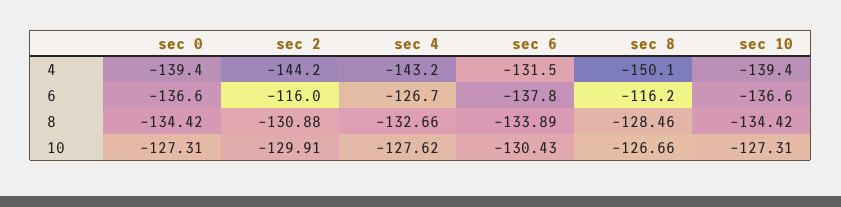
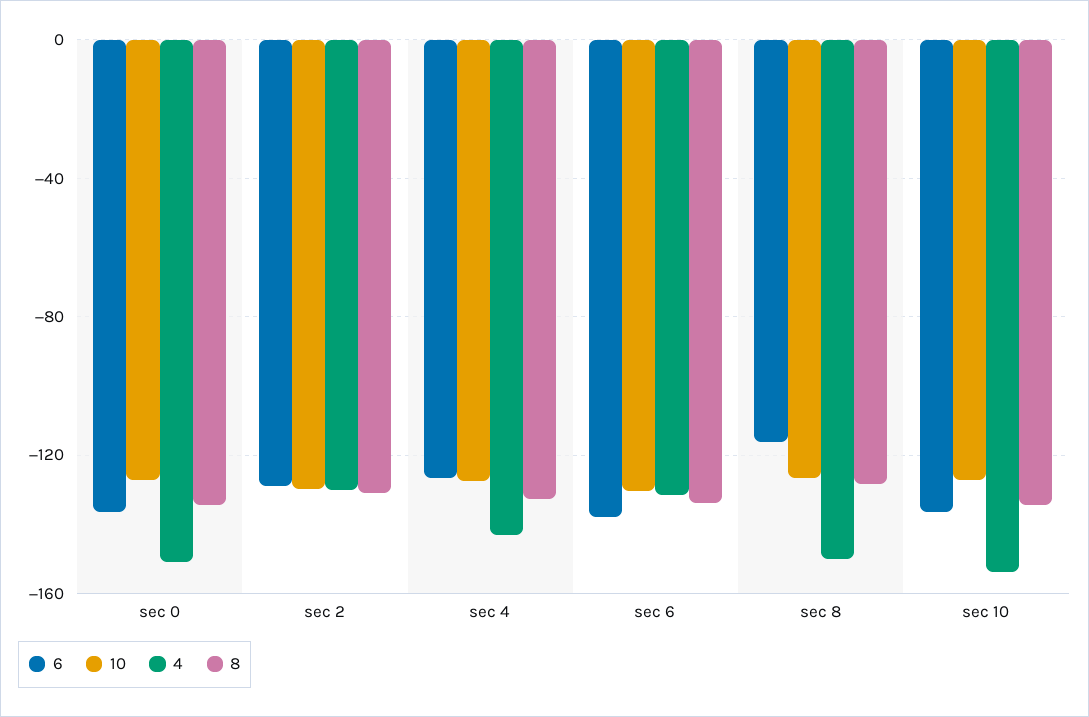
  {
    "4": {
-     "sec 0": -139.4,
+     "sec 0": -150,
-     "sec 2": -144.2,
+     "sec 2": -130,
      "sec 4": -143.2,
      "sec 6": -131.5,
      "sec 8": -150.1,
-     "sec 10": -139.4
+     "sec 10": -155
    },
    "6": {
      "sec 0": -136.6,
-     "sec 2": -116,
+     "sec 2": -130,
      "sec 4": -126.7,
      "sec 6": -137.8,
      "sec 8": -116.2,
      "sec 10": -136.6
    },
    "8": {
      "sec 0": -134.42,
      "sec 2": -130.88,
      "sec 4": -132.66,
      "sec 6": -133.89,
      "sec 8": -128.46,
      "sec 10": -134.42
    },
    "10": {
      "sec 0": -127.31,
      "sec 2": -129.91,
      "sec 4": -127.62,
      "sec 6": -130.43,
      "sec 8": -126.66,
      "sec 10": -127.31
    }
  }

